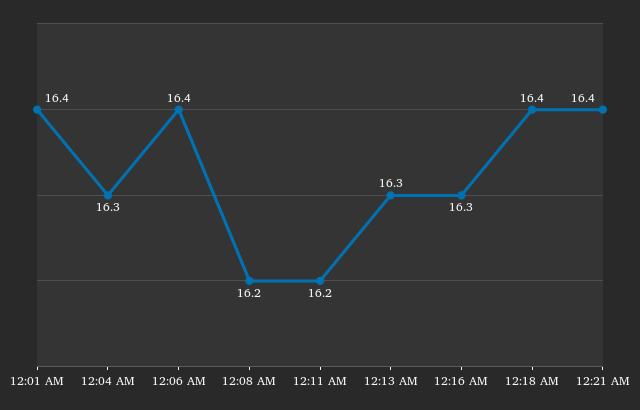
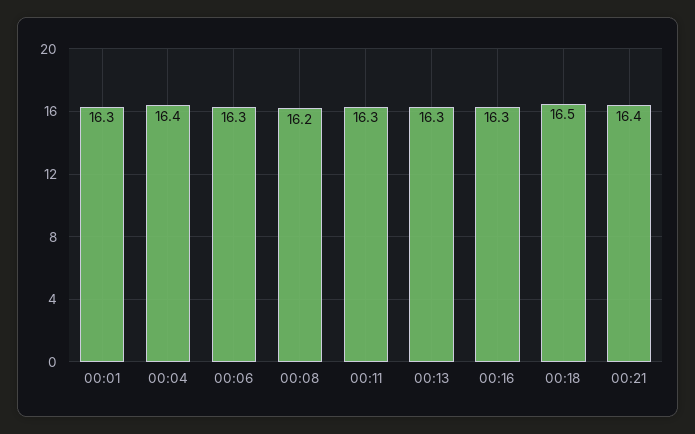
  {
-   "12:01 AM": 16.4,
+   "12:01 AM": 16.3,
-   "12:04 AM": 16.3,
+   "12:04 AM": 16.4,
-   "12:06 AM": 16.4,
+   "12:06 AM": 16.3,
    "12:08 AM": 16.2,
-   "12:11 AM": 16.2,
+   "12:11 AM": 16.3,
    "12:13 AM": 16.3,
    "12:16 AM": 16.3,
-   "12:18 AM": 16.4,
+   "12:18 AM": 16.5,
    "12:21 AM": 16.4
  }

